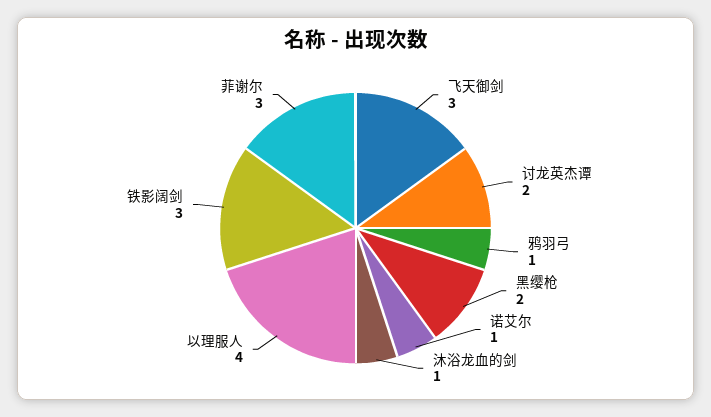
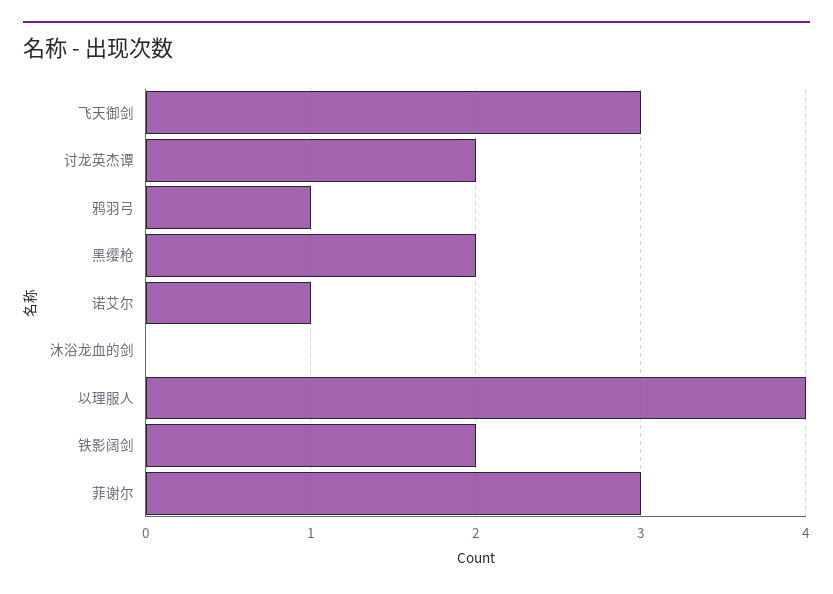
  {
    "飞天御剑": 3,
    "讨龙英杰谭": 2,
    "鸦羽弓": 1,
    "黑缨枪": 2,
    "诺艾尔": 1,
-   "沐浴龙血的剑": 1,
+   "沐浴龙血的剑": 0,
    "以理服人": 4,
-   "铁影阔剑": 3,
+   "铁影阔剑": 2,
    "菲谢尔": 3
  }

